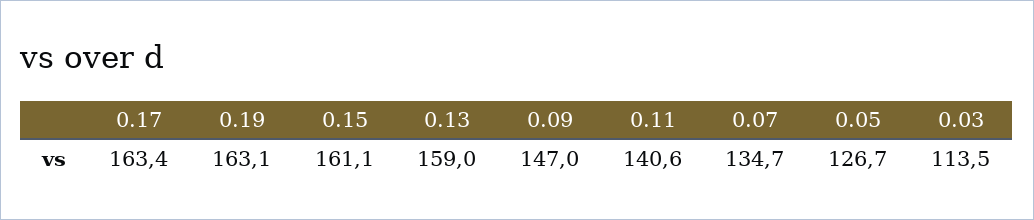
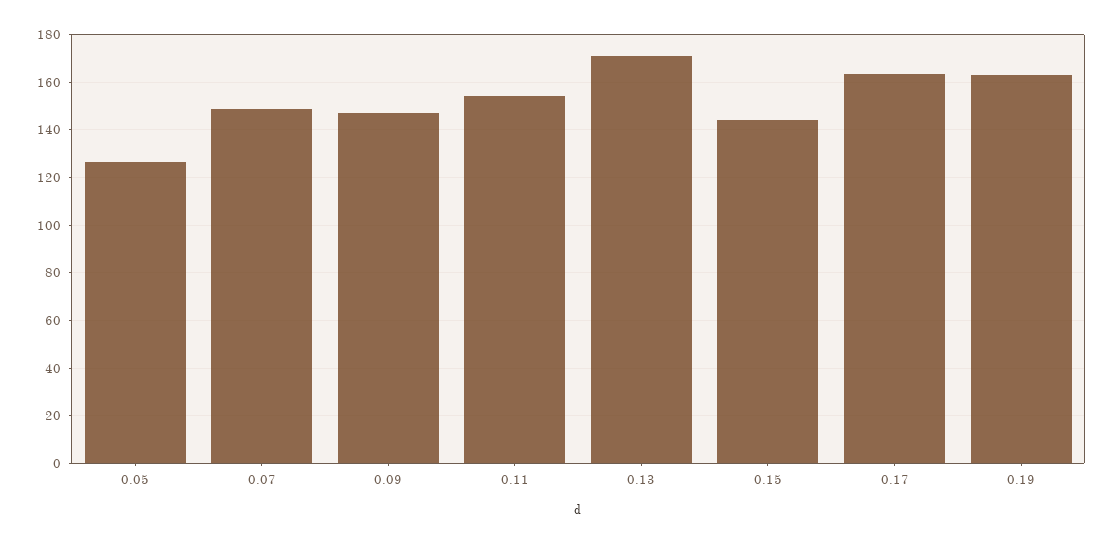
  {
    "0.17": 163.4,
    "0.19": 163.1,
-   "0.15": 161.1,
+   "0.15": 145,
-   "0.13": 159,
+   "0.13": 170,
    "0.09": 147,
-   "0.11": 140.6,
+   "0.11": 155,
-   "0.07": 134.7,
+   "0.07": 150,
-   "0.05": 126.7,
+   "0.05": 126.7
-   "0.03": 113.5
  }

